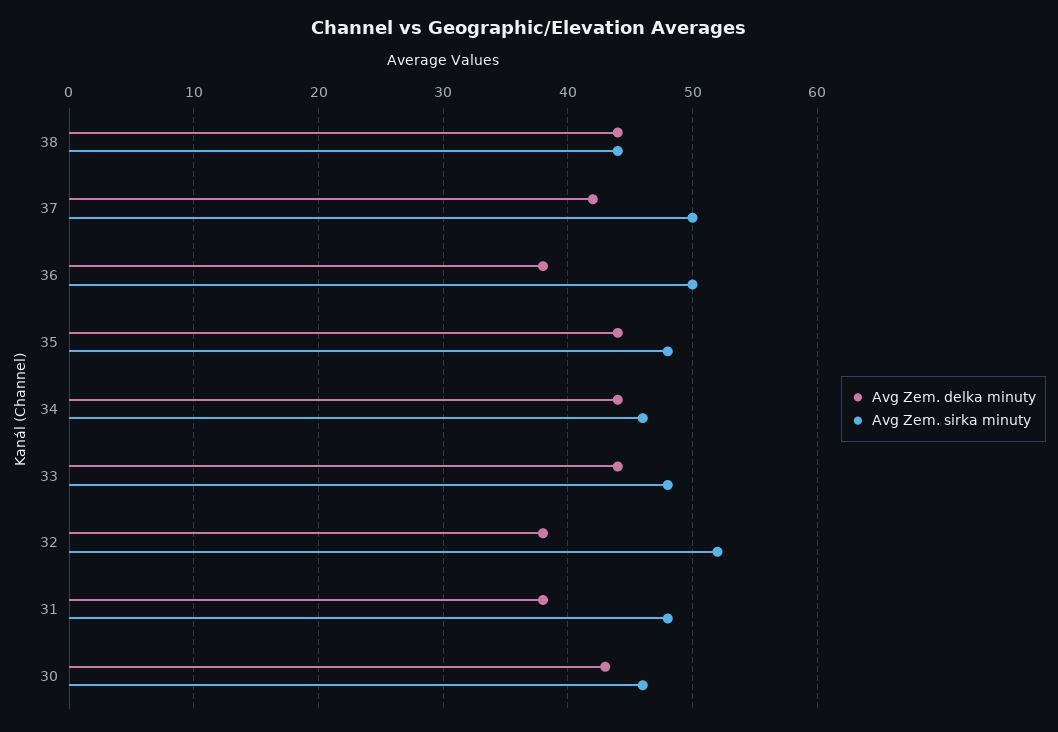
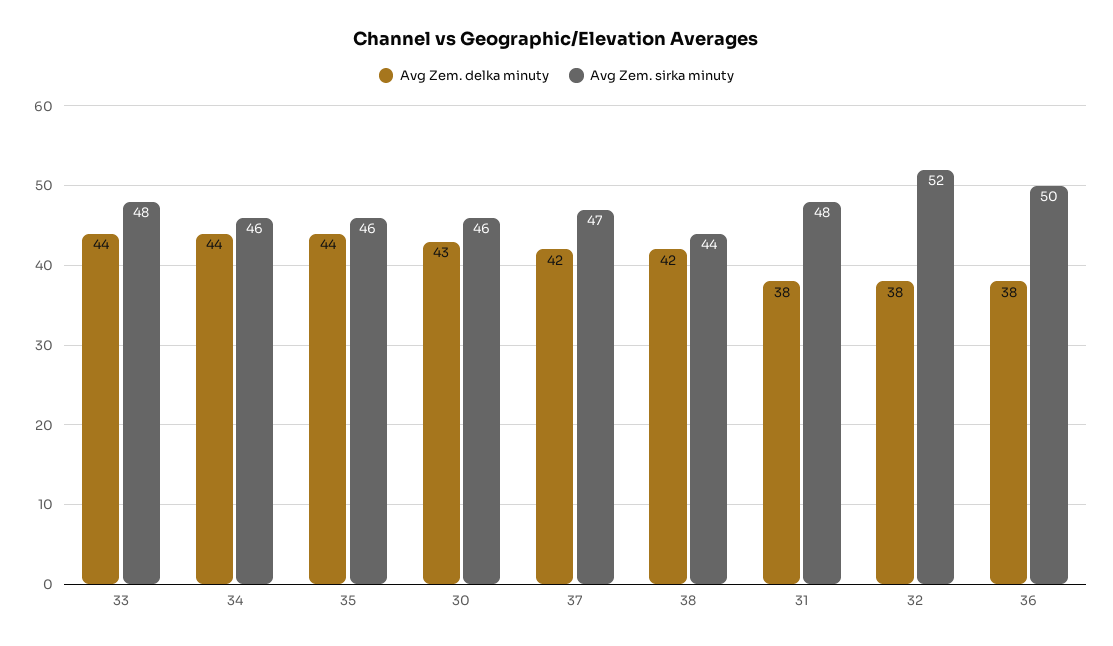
  {
    "Avg Zem. delka minuty": {
-     "38": 44,
+     "38": 42,
      "37": 42,
      "36": 38,
      "35": 44,
      "34": 44,
      "33": 44,
      "32": 38,
      "31": 38,
      "30": 43
    },
    "Avg Zem. sirka minuty": {
      "38": 44,
-     "37": 50,
+     "37": 47,
      "36": 50,
-     "35": 48,
+     "35": 46,
      "34": 46,
      "33": 48,
      "32": 52,
      "31": 48,
      "30": 46
    }
  }

